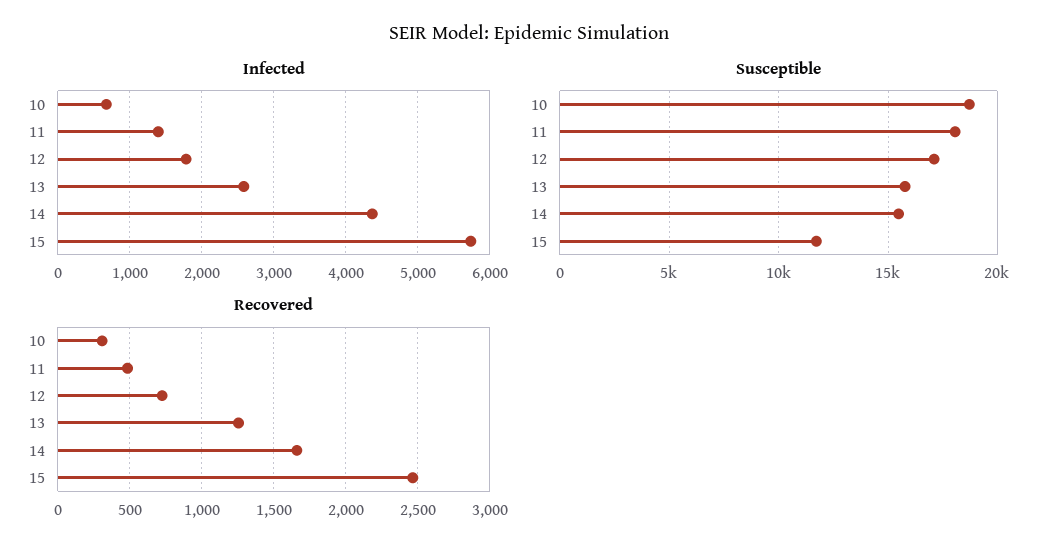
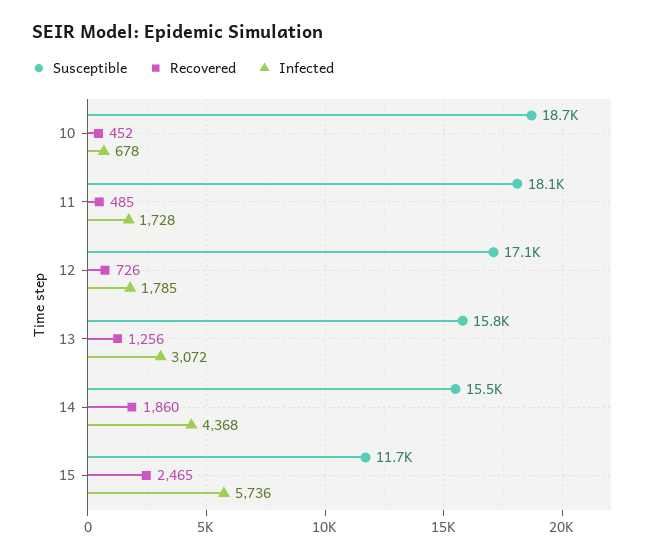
  {
    "Infected": {
      "10": 678,
-     "11": 1400,
+     "11": 1728,
      "12": 1785,
-     "13": 2600,
+     "13": 3072,
      "14": 4368,
      "15": 5736
    },
    "Susceptible": {
      "10": 18700,
      "11": 18100,
      "12": 17100,
      "13": 15800,
      "14": 15500,
      "15": 11700
    },
    "Recovered": {
-     "10": 300,
+     "10": 452,
      "11": 485,
      "12": 726,
      "13": 1256,
-     "14": 1650,
+     "14": 1860,
      "15": 2465
    }
  }

